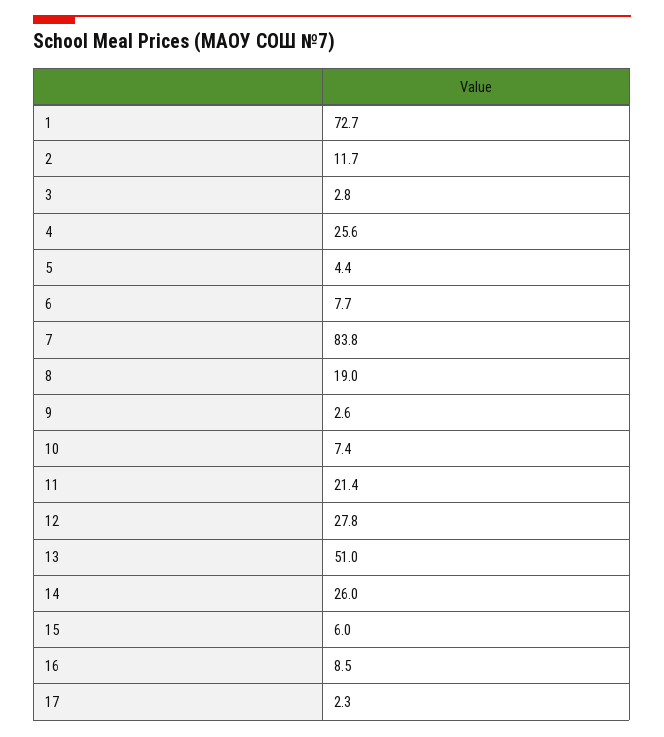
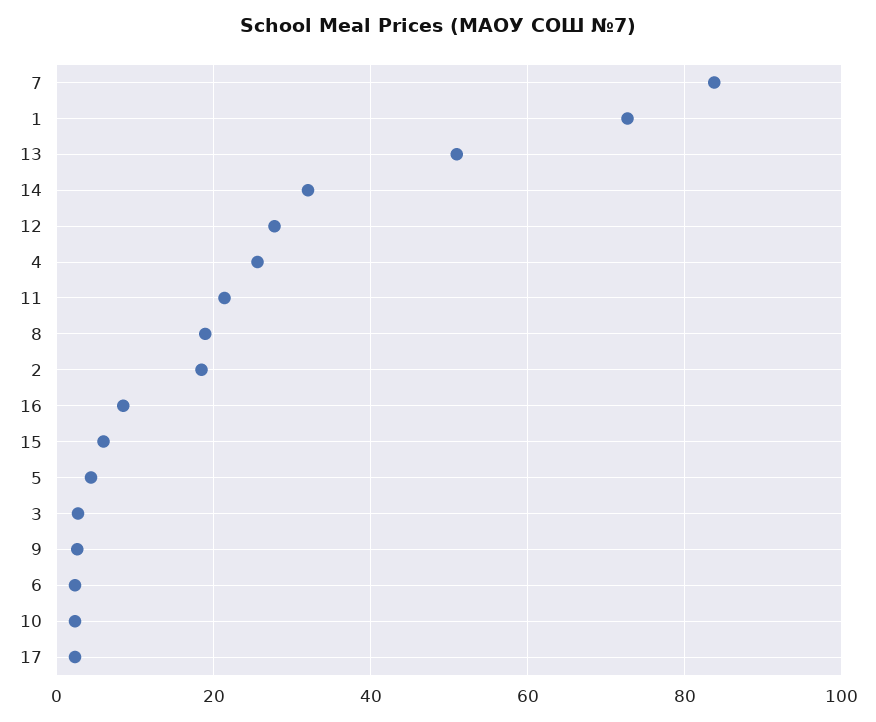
  {
    "1": 72.7,
-   "2": 11.7,
+   "2": 18,
    "3": 2.8,
    "4": 25.6,
    "5": 4.4,
-   "6": 7.7,
+   "6": 2,
    "7": 83.8,
    "8": 19,
    "9": 2.6,
-   "10": 7.4,
+   "10": 2,
    "11": 21.4,
    "12": 27.8,
    "13": 51,
-   "14": 26,
+   "14": 32,
    "15": 6,
    "16": 8.5,
    "17": 2.3
  }

